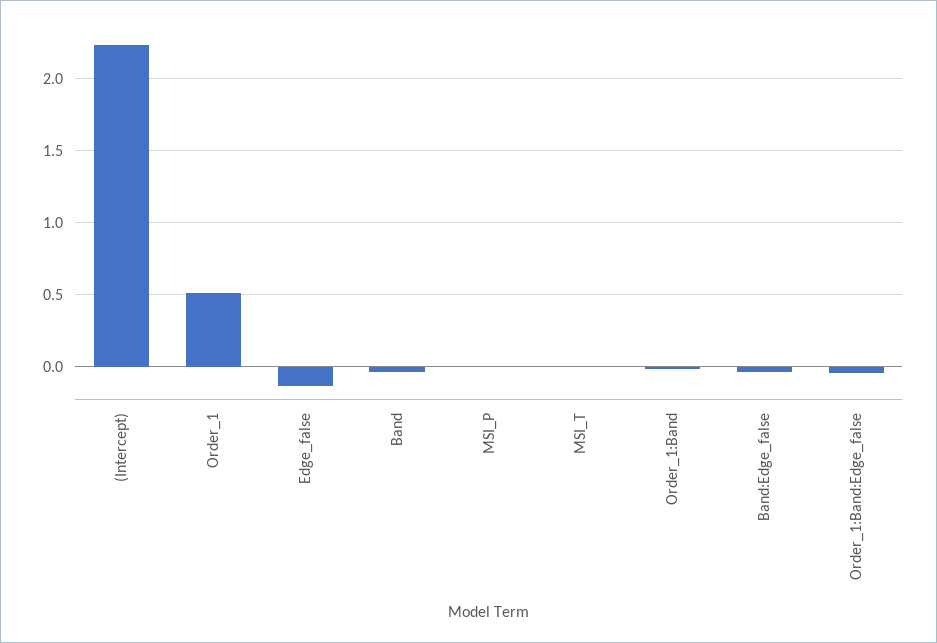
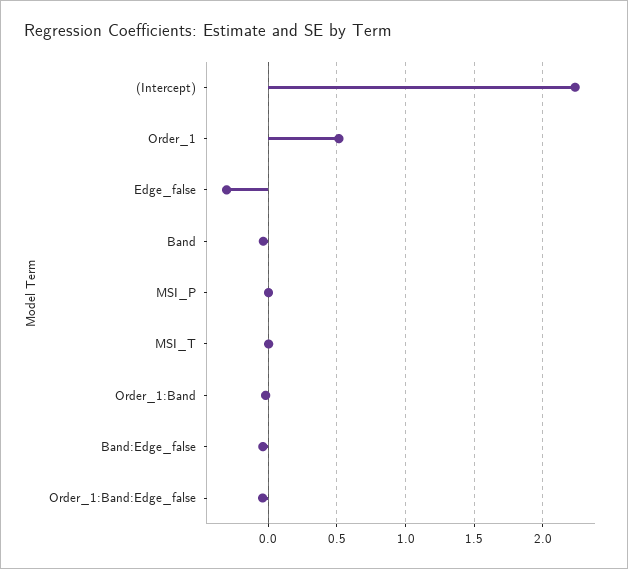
  {
    "(Intercept)": 2.25,
    "Order_1": 0.5,
-   "Edge_false": -0.15,
+   "Edge_false": -0.3,
    "Band": -0.05,
    "MSI_P": 0,
    "MSI_T": 0,
    "Order_1:Band": 0,
    "Band:Edge_false": -0.05,
    "Order_1:Band:Edge_false": -0.05
  }

